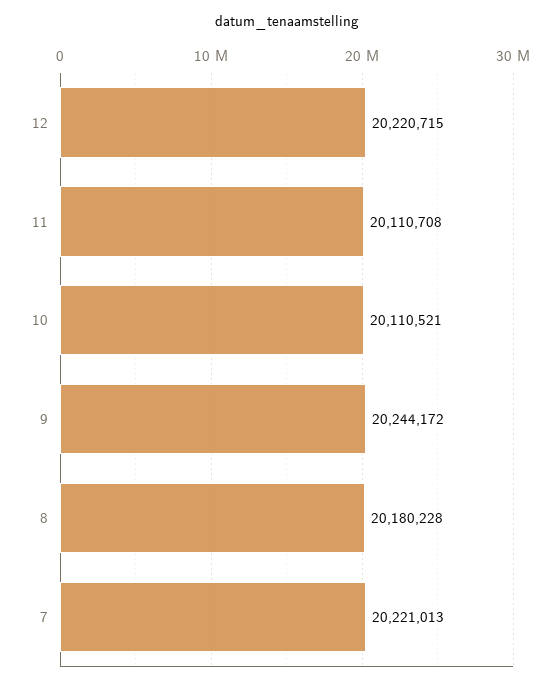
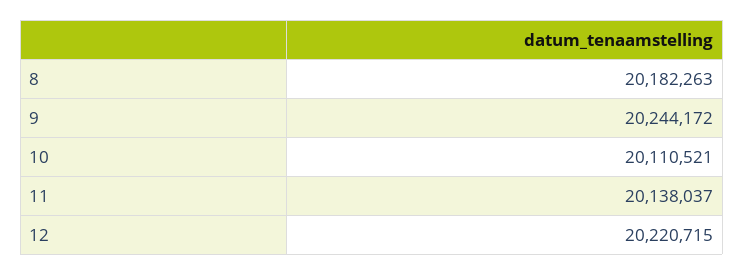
  {
    "12": 20220715,
-   "11": 20110708,
+   "11": 20138037,
    "10": 20110521,
    "9": 20244172,
-   "8": 20180228,
+   "8": 20182263
-   "7": 20221013
  }

